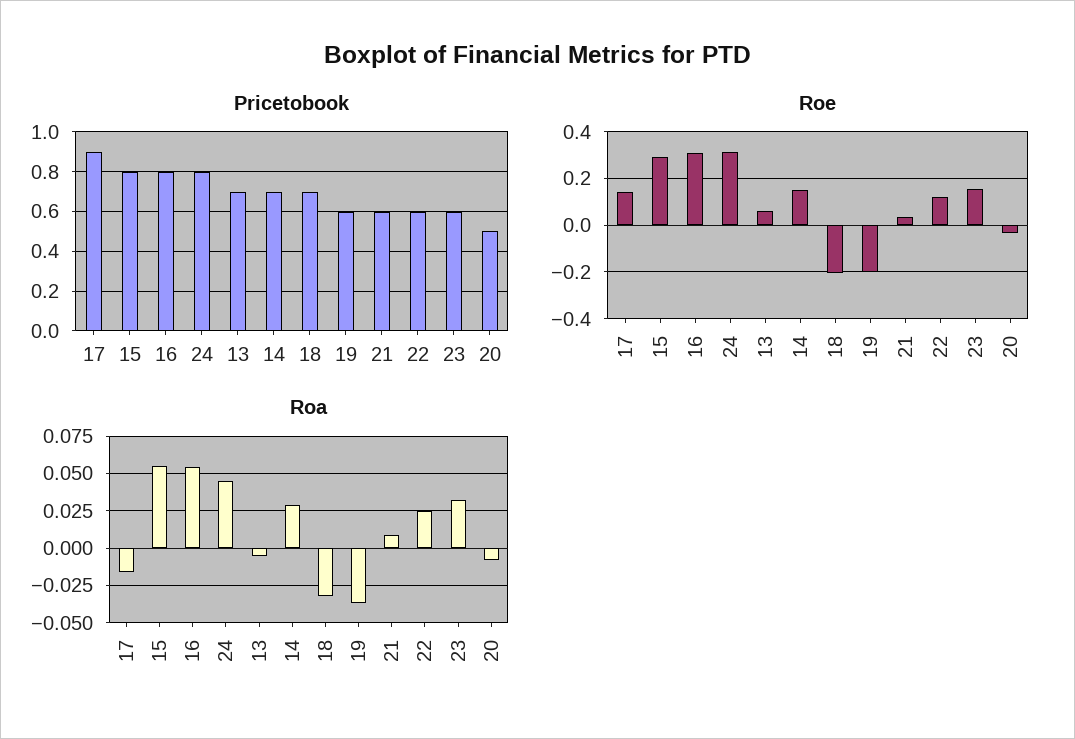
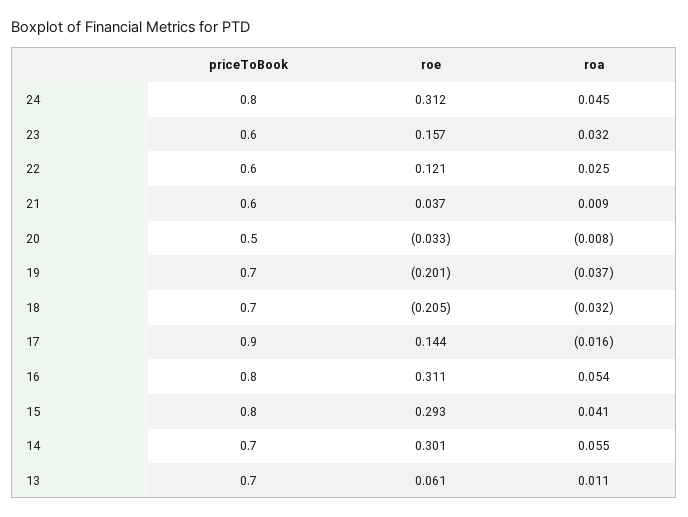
  {
    "Pricetobook": {
      "17": 0.9,
      "15": 0.8,
      "16": 0.8,
      "24": 0.8,
      "13": 0.7,
      "14": 0.7,
      "18": 0.7,
-     "19": 0.6,
+     "19": 0.7,
      "21": 0.6,
      "22": 0.6,
      "23": 0.6,
      "20": 0.5
    },
    "Roe": {
      "17": 0.144,
      "15": 0.293,
      "16": 0.311,
      "24": 0.312,
      "13": 0.061,
-     "14": 0.15,
+     "14": 0.301,
      "18": -0.205,
      "19": -0.201,
      "21": 0.037,
      "22": 0.121,
      "23": 0.157,
      "20": -0.033
    },
    "Roa": {
      "17": -0.016,
-     "15": 0.055,
+     "15": 0.041,
      "16": 0.054,
      "24": 0.045,
-     "13": -0.005,
+     "13": 0.011,
-     "14": 0.03,
+     "14": 0.055,
      "18": -0.032,
      "19": -0.037,
      "21": 0.009,
      "22": 0.025,
      "23": 0.032,
      "20": -0.008
    }
  }

